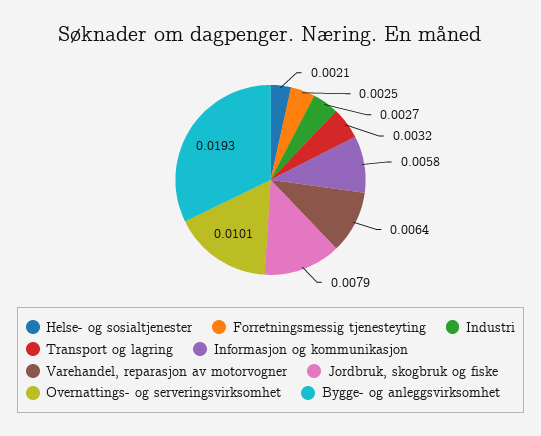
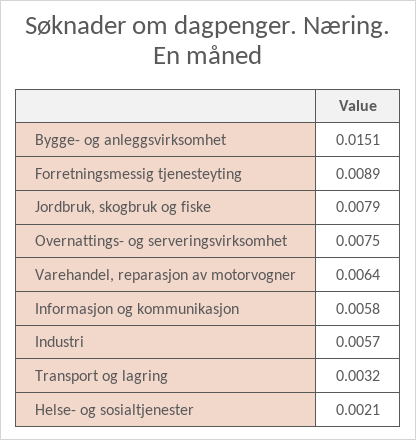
  {
    "Helse- og sosialtjenester": 0.0021,
-   "Forretningsmessig tjenesteyting": 0.0025,
+   "Forretningsmessig tjenesteyting": 0.0089,
-   "Industri": 0.0027,
+   "Industri": 0.0057,
    "Transport og lagring": 0.0032,
    "Informasjon og kommunikasjon": 0.0058,
    "Varehandel, reparasjon av motorvogner": 0.0064,
    "Jordbruk, skogbruk og fiske": 0.0079,
-   "Overnattings- og serveringsvirksomhet": 0.0101,
+   "Overnattings- og serveringsvirksomhet": 0.0075,
-   "Bygge- og anleggsvirksomhet": 0.0193
+   "Bygge- og anleggsvirksomhet": 0.0151
  }

